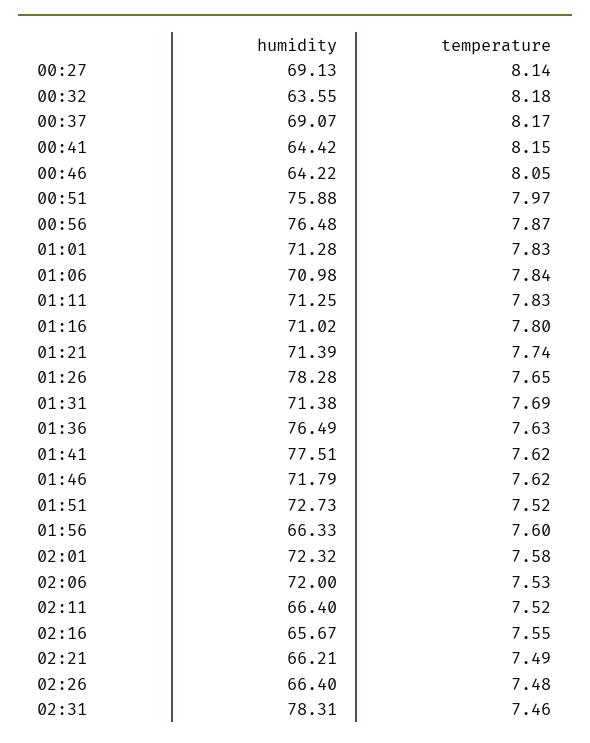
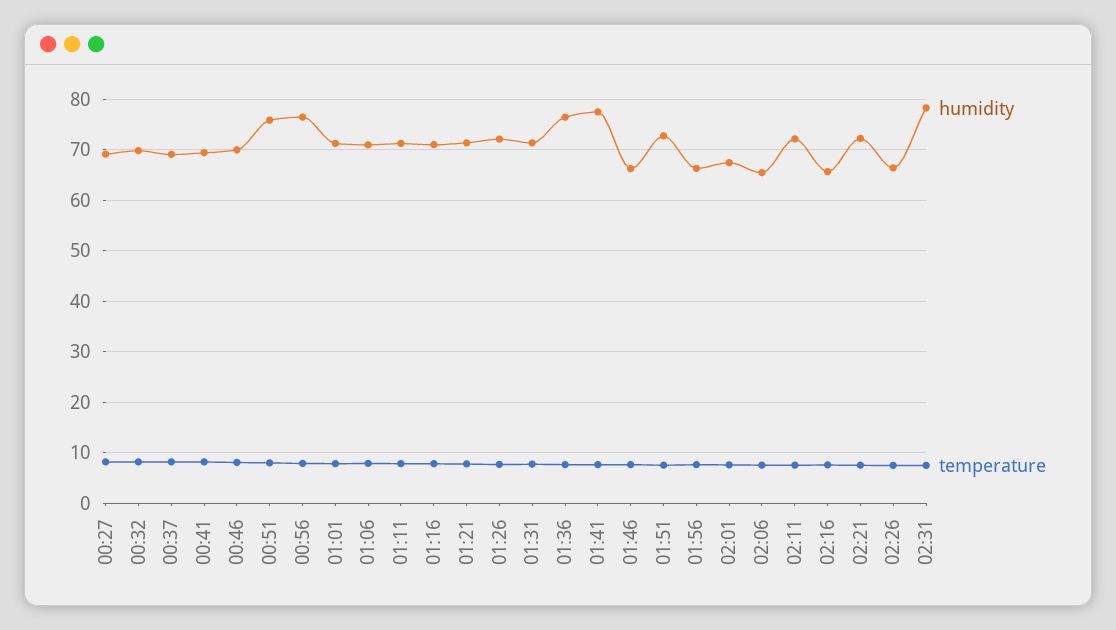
  {
    "humidity": {
      "00:27": 69.13,
-     "00:32": 63.55,
+     "00:32": 70,
      "00:37": 69.07,
-     "00:41": 64.42,
+     "00:41": 70,
-     "00:46": 64.22,
+     "00:46": 70,
      "00:51": 75.88,
      "00:56": 76.48,
      "01:01": 71.28,
      "01:06": 70.98,
      "01:11": 71.25,
      "01:16": 71.02,
      "01:21": 71.39,
-     "01:26": 78.28,
+     "01:26": 72,
      "01:31": 71.38,
      "01:36": 76.49,
      "01:41": 77.51,
-     "01:46": 71.79,
+     "01:46": 66,
      "01:51": 72.73,
      "01:56": 66.33,
-     "02:01": 72.32,
+     "02:01": 68,
-     "02:06": 72,
+     "02:06": 66,
-     "02:11": 66.4,
+     "02:11": 72,
      "02:16": 65.67,
-     "02:21": 66.21,
+     "02:21": 72,
      "02:26": 66.4,
      "02:31": 78.31
    },
    "temperature": {
      "00:27": 8.14,
      "00:32": 8.18,
      "00:37": 8.17,
      "00:41": 8.15,
      "00:46": 8.05,
      "00:51": 7.97,
      "00:56": 7.87,
      "01:01": 7.83,
      "01:06": 7.84,
      "01:11": 7.83,
      "01:16": 7.8,
      "01:21": 7.74,
      "01:26": 7.65,
      "01:31": 7.69,
      "01:36": 7.63,
      "01:41": 7.62,
      "01:46": 7.62,
      "01:51": 7.52,
      "01:56": 7.6,
      "02:01": 7.58,
      "02:06": 7.53,
      "02:11": 7.52,
      "02:16": 7.55,
      "02:21": 7.49,
      "02:26": 7.48,
      "02:31": 7.46
    }
  }

